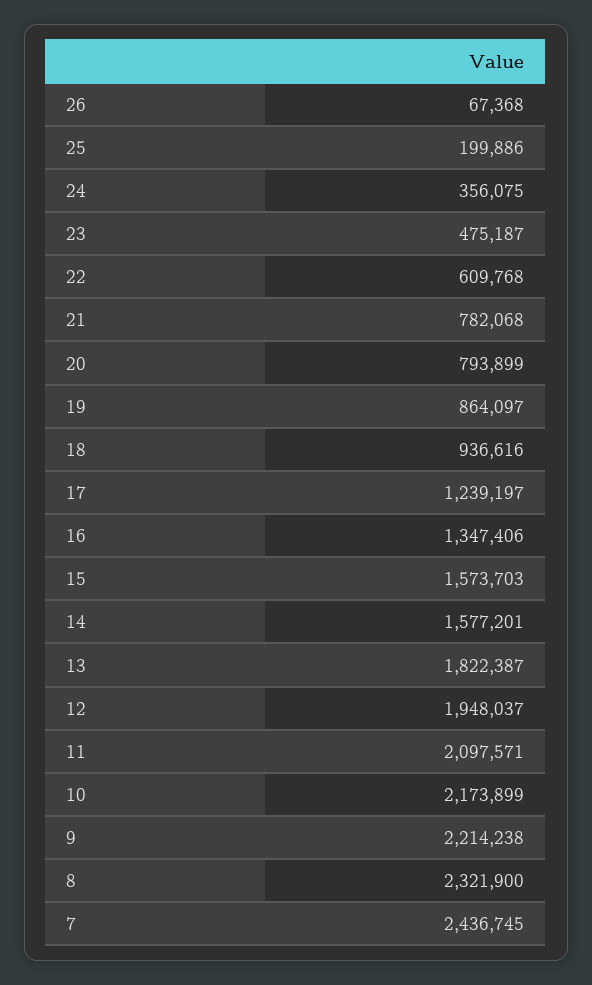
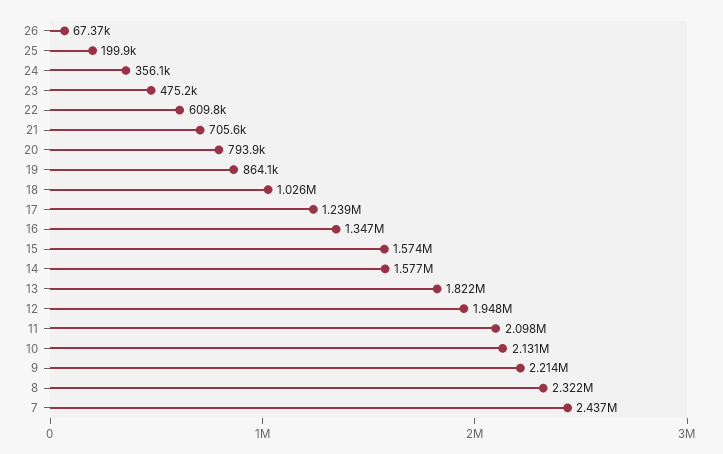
  {
    "26": 67368,
    "25": 199886,
    "24": 356075,
    "23": 475187,
    "22": 609768,
-   "21": 782068,
+   "21": 705600,
    "20": 793899,
    "19": 864097,
-   "18": 936616,
+   "18": 1026000,
    "17": 1239197,
    "16": 1347406,
    "15": 1573703,
    "14": 1577201,
    "13": 1822387,
    "12": 1948037,
    "11": 2097571,
-   "10": 2173899,
+   "10": 2131000,
    "9": 2214238,
    "8": 2321900,
    "7": 2436745
  }

